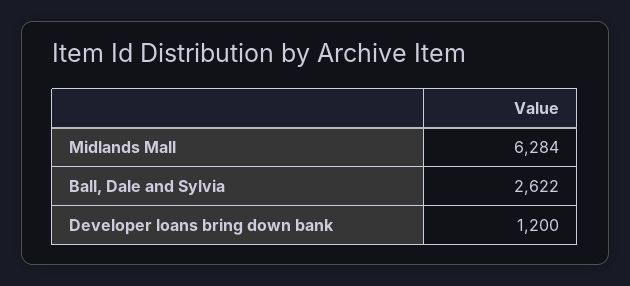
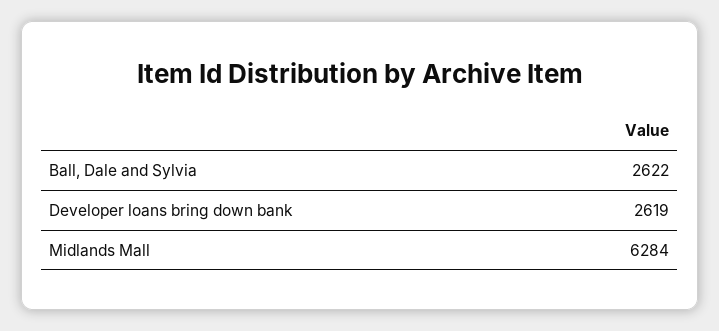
  {
    "Midlands Mall": 6284,
    "Ball, Dale and Sylvia": 2622,
-   "Developer loans bring down bank": 1200
+   "Developer loans bring down bank": 2619
  }

